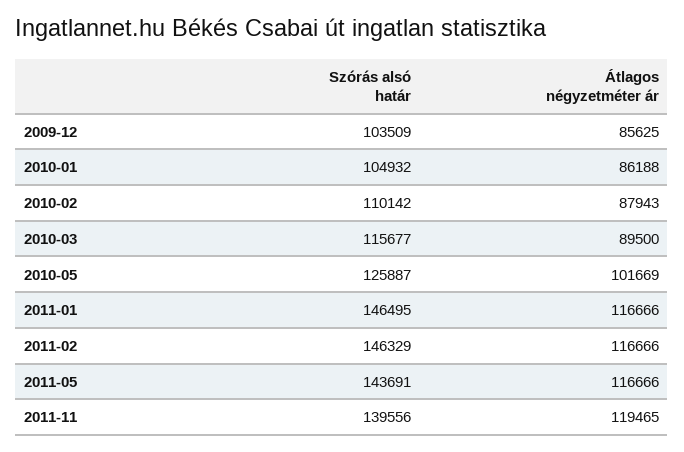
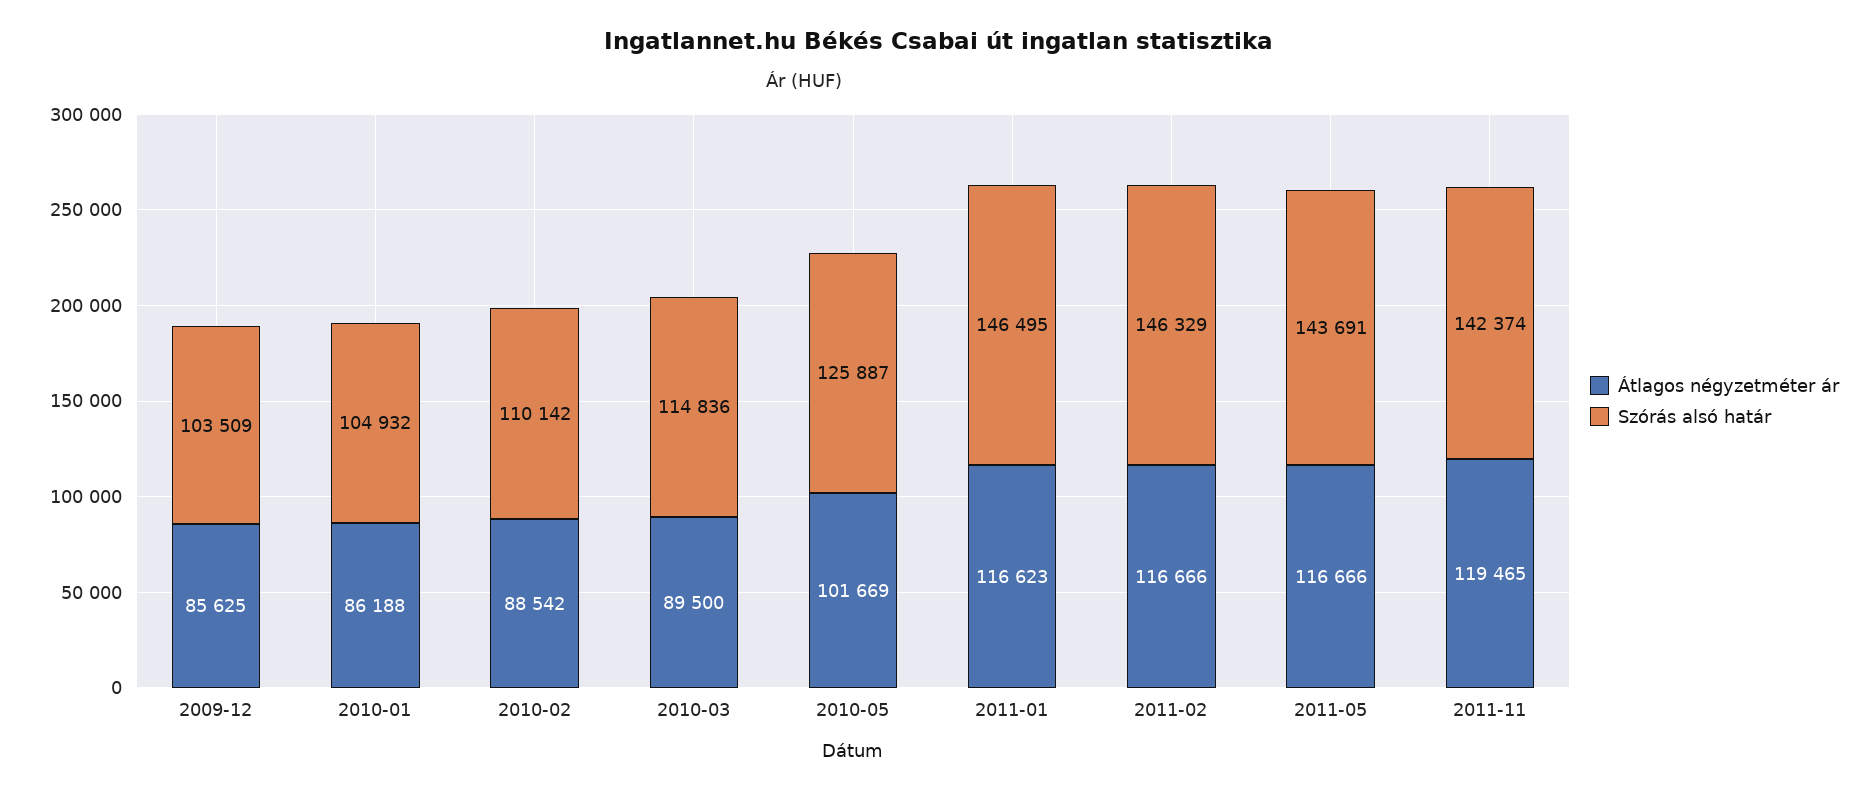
  {
    "Szórás alsó határ": {
      "2009-12": 103509,
      "2010-01": 104932,
      "2010-02": 110142,
-     "2010-03": 115677,
+     "2010-03": 114836,
      "2010-05": 125887,
      "2011-01": 146495,
      "2011-02": 146329,
      "2011-05": 143691,
-     "2011-11": 139556
+     "2011-11": 142374
    },
    "Átlagos négyzetméter ár": {
      "2009-12": 85625,
      "2010-01": 86188,
-     "2010-02": 87943,
+     "2010-02": 88542,
      "2010-03": 89500,
      "2010-05": 101669,
-     "2011-01": 116666,
+     "2011-01": 116623,
      "2011-02": 116666,
      "2011-05": 116666,
      "2011-11": 119465
    }
  }

